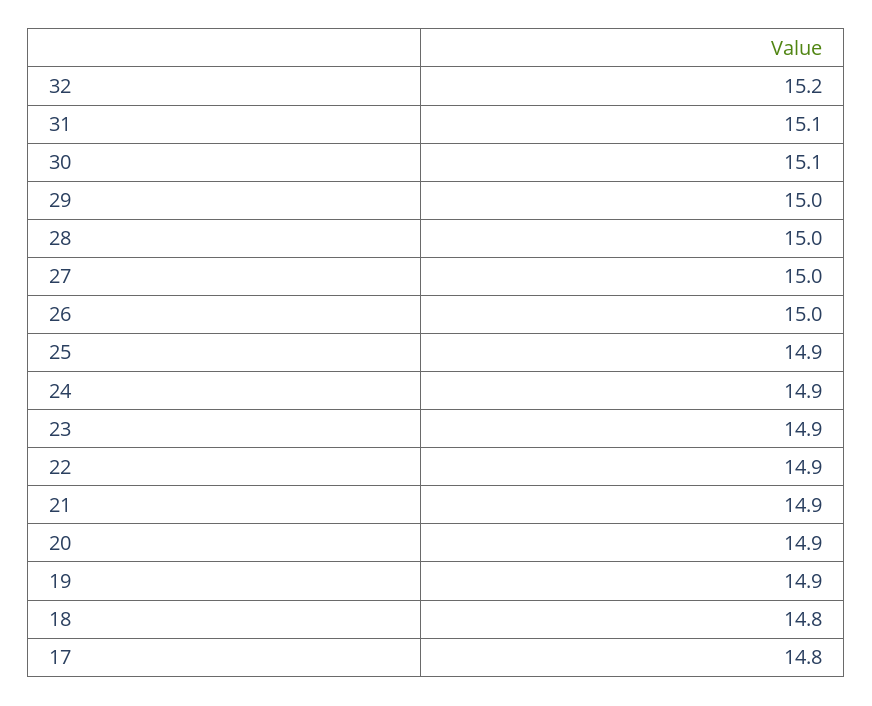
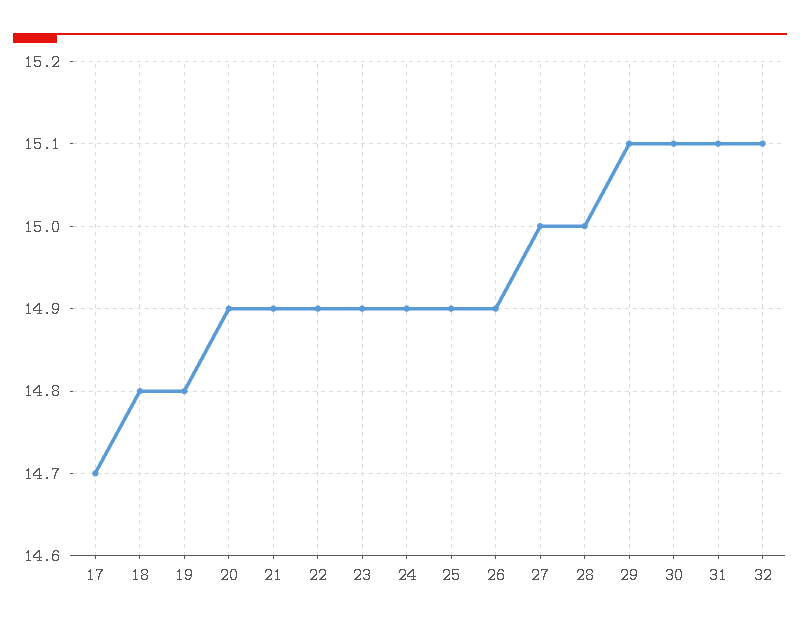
  {
-   "32": 15.2,
+   "32": 15.1,
    "31": 15.1,
    "30": 15.1,
-   "29": 15,
+   "29": 15.1,
    "28": 15,
    "27": 15,
-   "26": 15,
+   "26": 14.9,
    "25": 14.9,
    "24": 14.9,
    "23": 14.9,
    "22": 14.9,
    "21": 14.9,
    "20": 14.9,
-   "19": 14.9,
+   "19": 14.8,
    "18": 14.8,
-   "17": 14.8
+   "17": 14.7
  }

